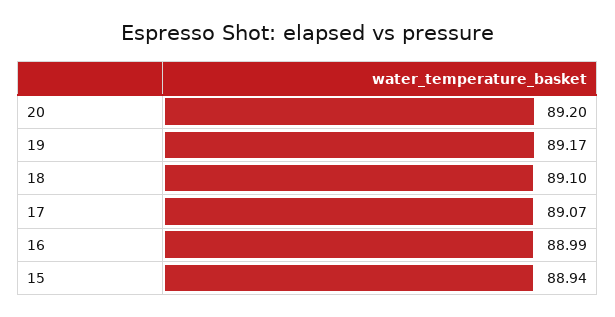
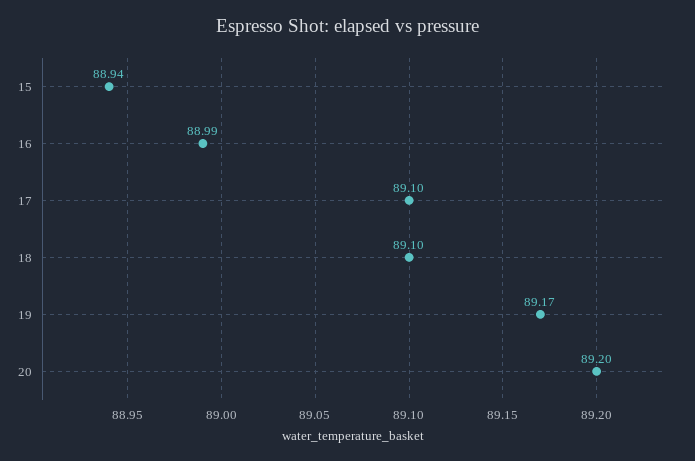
  {
    "20": 89.2,
    "19": 89.17,
    "18": 89.1,
-   "17": 89.07,
+   "17": 89.1,
    "16": 88.99,
    "15": 88.94
  }

